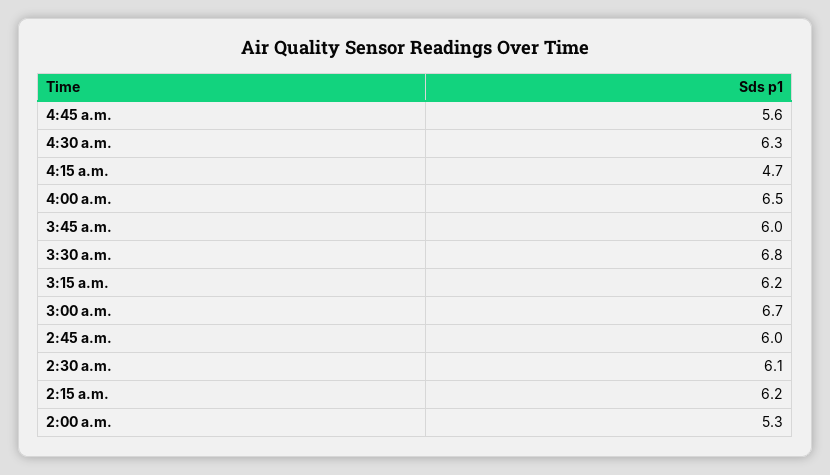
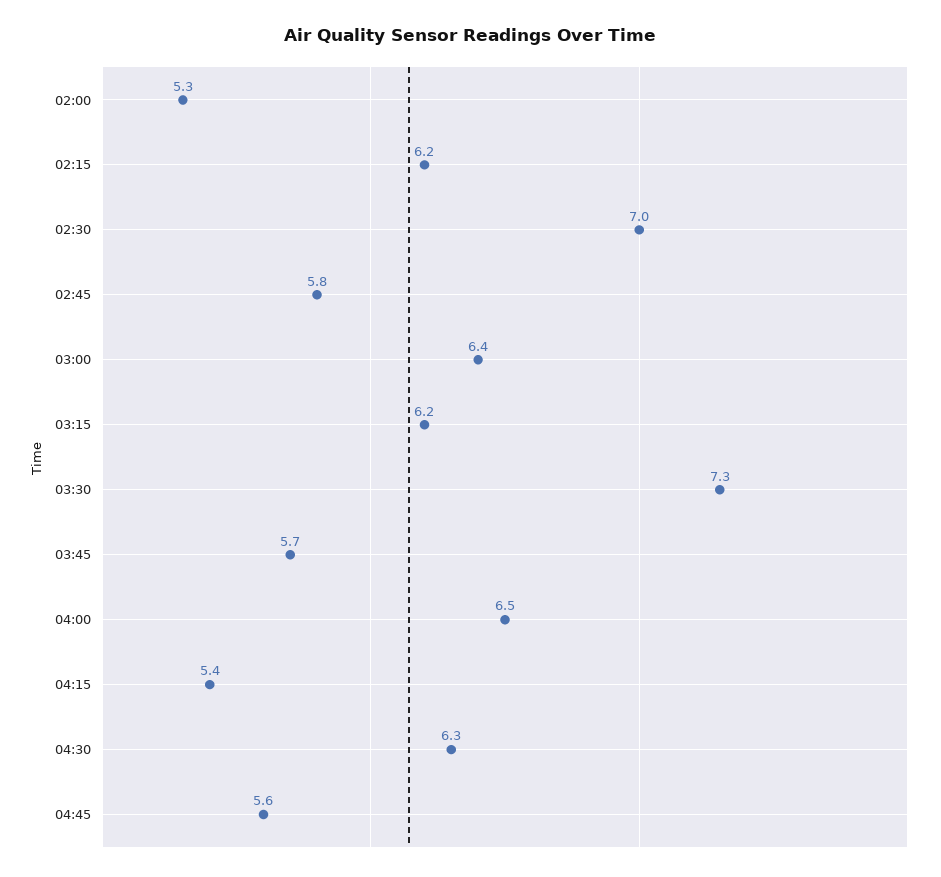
  {
    "4:45 a.m.": 5.6,
    "4:30 a.m.": 6.3,
-   "4:15 a.m.": 4.7,
+   "4:15 a.m.": 5.4,
    "4:00 a.m.": 6.5,
-   "3:45 a.m.": 6,
+   "3:45 a.m.": 5.7,
-   "3:30 a.m.": 6.8,
+   "3:30 a.m.": 7.3,
    "3:15 a.m.": 6.2,
-   "3:00 a.m.": 6.7,
+   "3:00 a.m.": 6.4,
-   "2:45 a.m.": 6,
+   "2:45 a.m.": 5.8,
-   "2:30 a.m.": 6.1,
+   "2:30 a.m.": 7,
    "2:15 a.m.": 6.2,
    "2:00 a.m.": 5.3
  }

